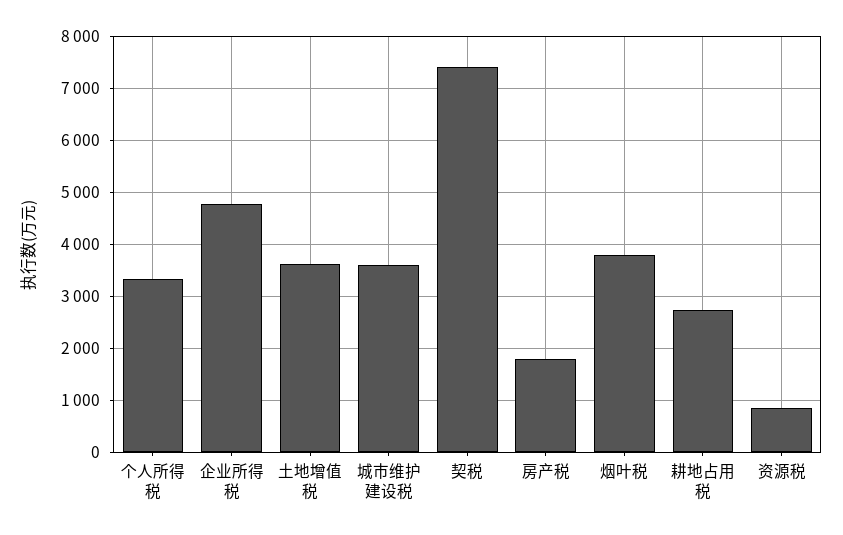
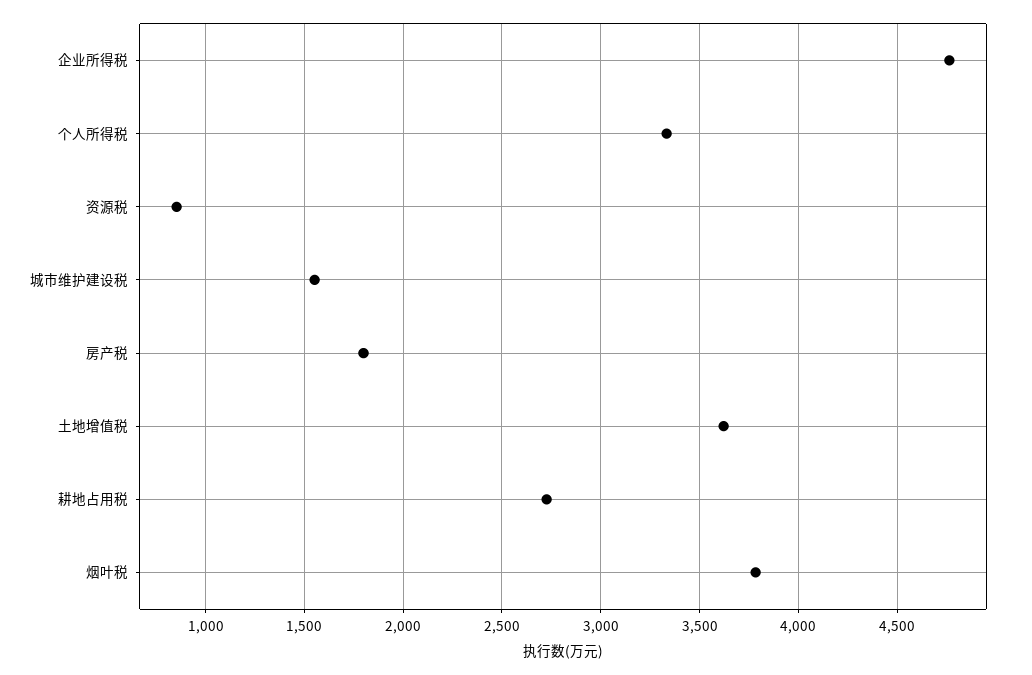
  {
    "个人所得税": 3350,
    "企业所得税": 4750,
    "土地增值税": 3600,
-   "城市维护建设税": 3600,
+   "城市维护建设税": 1550,
-   "契税": 7400,
    "房产税": 1800,
    "烟叶税": 3800,
    "耕地占用税": 2750,
    "资源税": 850
  }

